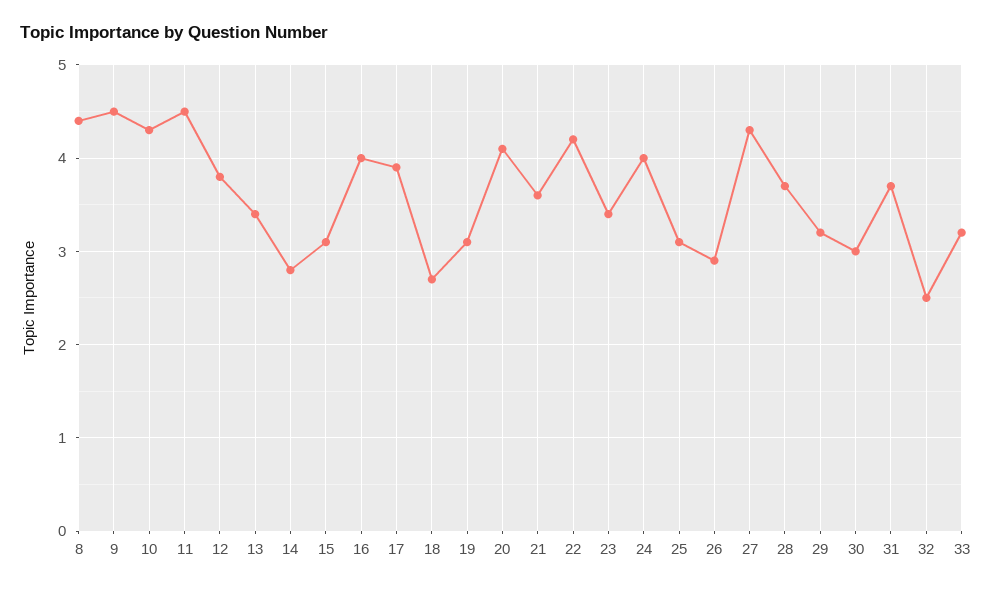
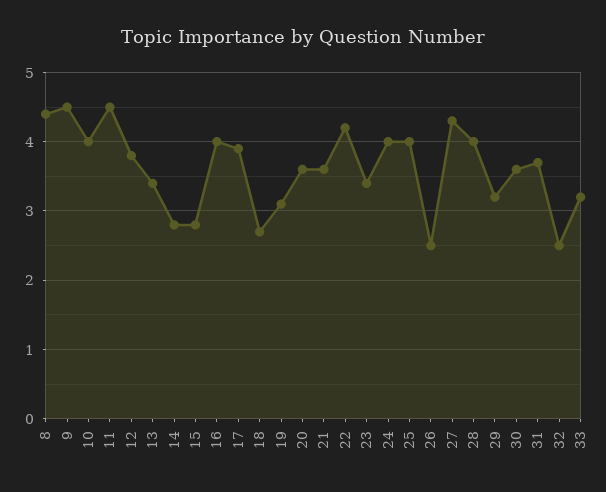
  {
    "8": 4.4,
    "9": 4.5,
-   "10": 4.3,
+   "10": 4,
    "11": 4.5,
    "12": 3.8,
    "13": 3.4,
    "14": 2.8,
-   "15": 3.1,
+   "15": 2.8,
    "16": 4,
    "17": 3.9,
    "18": 2.7,
    "19": 3.1,
-   "20": 4.1,
+   "20": 3.6,
    "21": 3.6,
    "22": 4.2,
    "23": 3.4,
    "24": 4,
-   "25": 3.1,
+   "25": 4,
-   "26": 2.9,
+   "26": 2.5,
    "27": 4.3,
-   "28": 3.7,
+   "28": 4,
    "29": 3.2,
-   "30": 3,
+   "30": 3.6,
    "31": 3.7,
    "32": 2.5,
    "33": 3.2
  }

